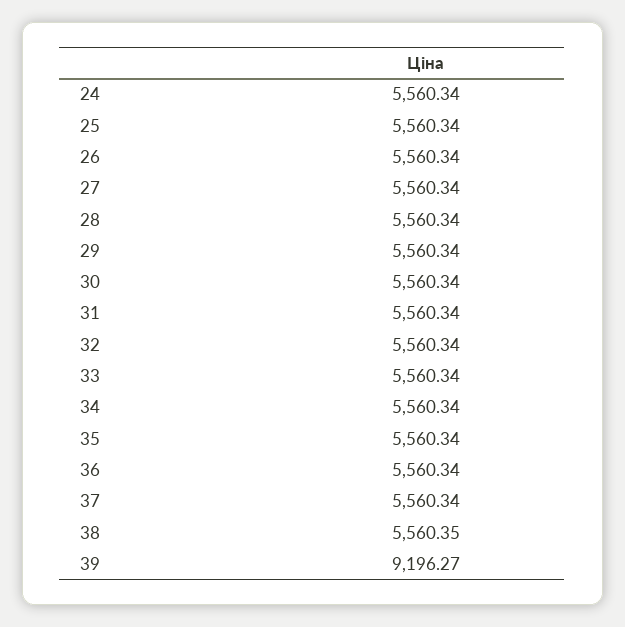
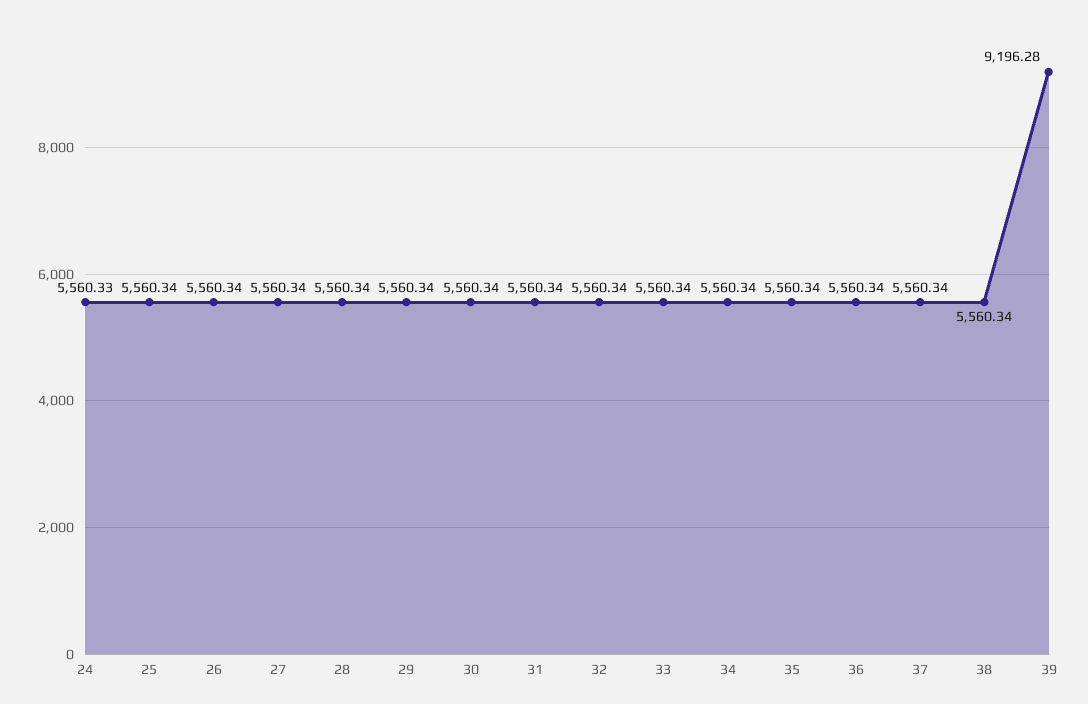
  {
-   "24": 5560.34,
+   "24": 5560.33,
    "25": 5560.34,
    "26": 5560.34,
    "27": 5560.34,
    "28": 5560.34,
    "29": 5560.34,
    "30": 5560.34,
    "31": 5560.34,
    "32": 5560.34,
    "33": 5560.34,
    "34": 5560.34,
    "35": 5560.34,
    "36": 5560.34,
    "37": 5560.34,
-   "38": 5560.35,
+   "38": 5560.34,
-   "39": 9196.27
+   "39": 9196.28
  }

